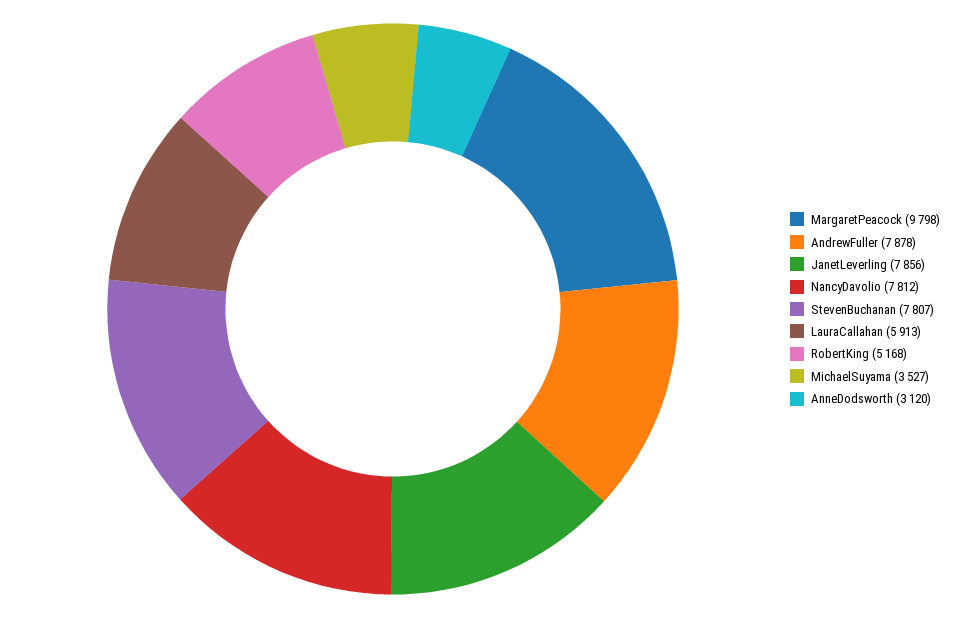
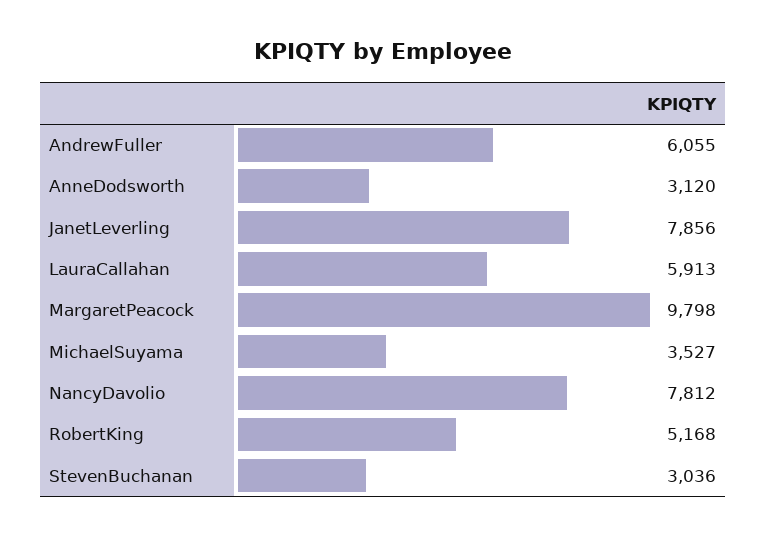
  {
    "MargaretPeacock": 9798,
-   "AndrewFuller": 7878,
+   "AndrewFuller": 6055,
    "JanetLeverling": 7856,
    "NancyDavolio": 7812,
-   "StevenBuchanan": 7807,
+   "StevenBuchanan": 3036,
    "LauraCallahan": 5913,
    "RobertKing": 5168,
    "MichaelSuyama": 3527,
    "AnneDodsworth": 3120
  }

